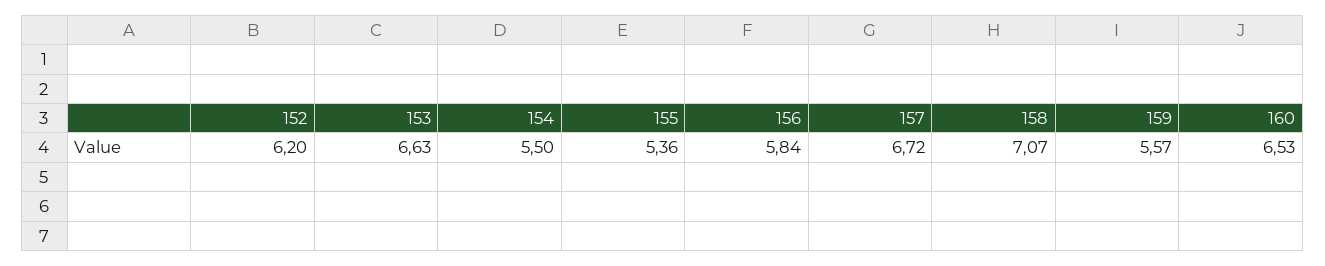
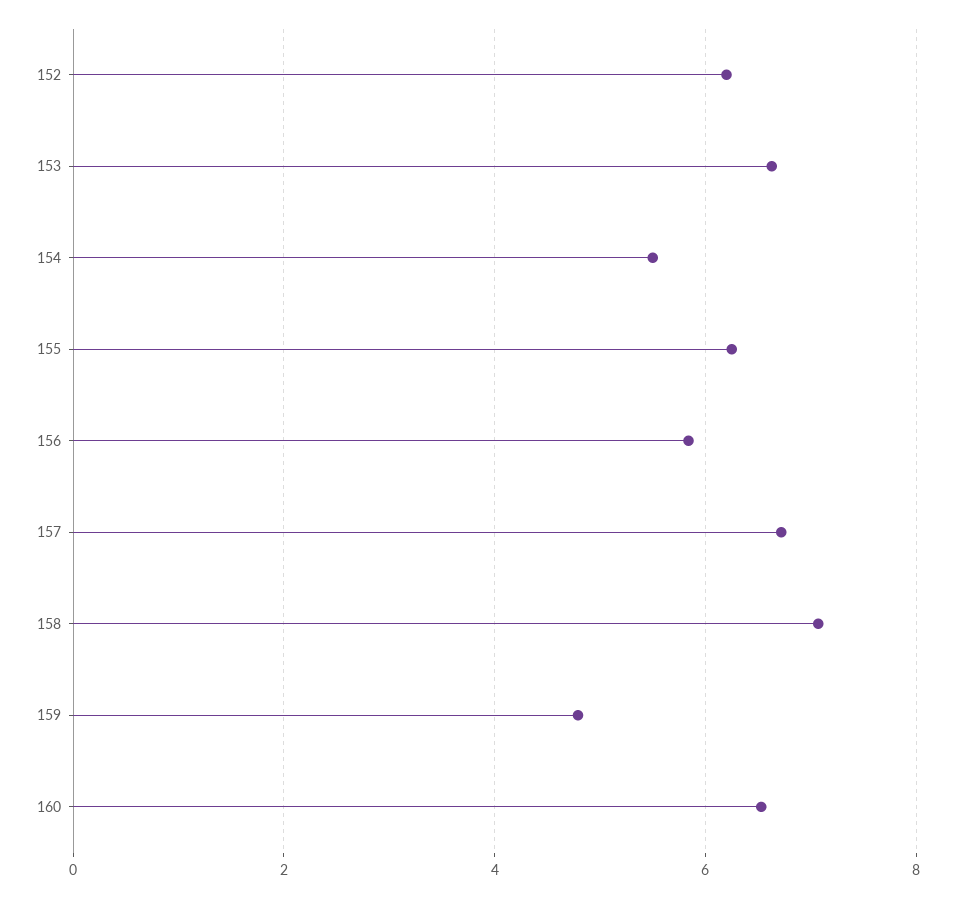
  {
    "152": 6.2,
    "153": 6.63,
    "154": 5.5,
-   "155": 5.36,
+   "155": 6.2,
    "156": 5.84,
    "157": 6.72,
    "158": 7.07,
-   "159": 5.57,
+   "159": 4.8,
    "160": 6.53
  }

